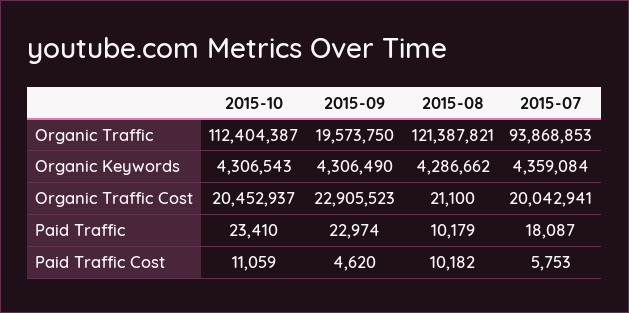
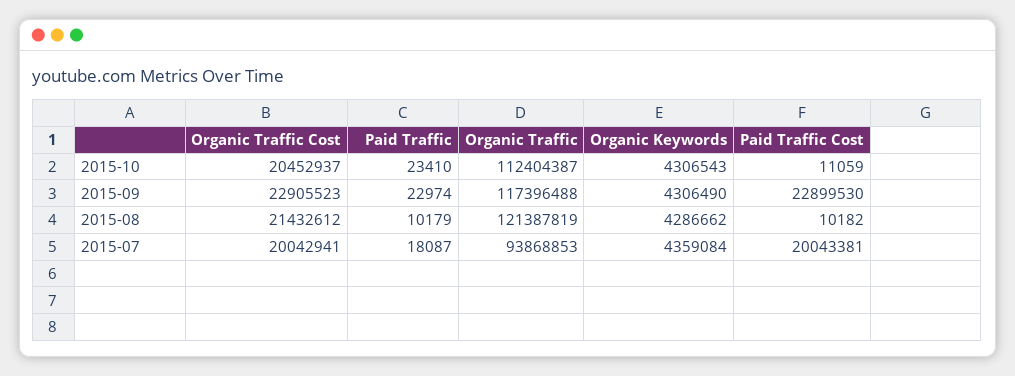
  {
    "2015-10": {
      "Organic Traffic": 112404387,
      "Organic Keywords": 4306543,
      "Organic Traffic Cost": 20452937,
      "Paid Traffic": 23410,
      "Paid Traffic Cost": 11059
    },
    "2015-09": {
-     "Organic Traffic": 19573750,
+     "Organic Traffic": 117396488,
      "Organic Keywords": 4306490,
      "Organic Traffic Cost": 22905523,
      "Paid Traffic": 22974,
-     "Paid Traffic Cost": 4620
+     "Paid Traffic Cost": 22899530
    },
    "2015-08": {
-     "Organic Traffic": 121387821,
+     "Organic Traffic": 121387819,
      "Organic Keywords": 4286662,
-     "Organic Traffic Cost": 21100,
+     "Organic Traffic Cost": 21432612,
      "Paid Traffic": 10179,
      "Paid Traffic Cost": 10182
    },
    "2015-07": {
      "Organic Traffic": 93868853,
      "Organic Keywords": 4359084,
      "Organic Traffic Cost": 20042941,
      "Paid Traffic": 18087,
-     "Paid Traffic Cost": 5753
+     "Paid Traffic Cost": 20043381
    }
  }

